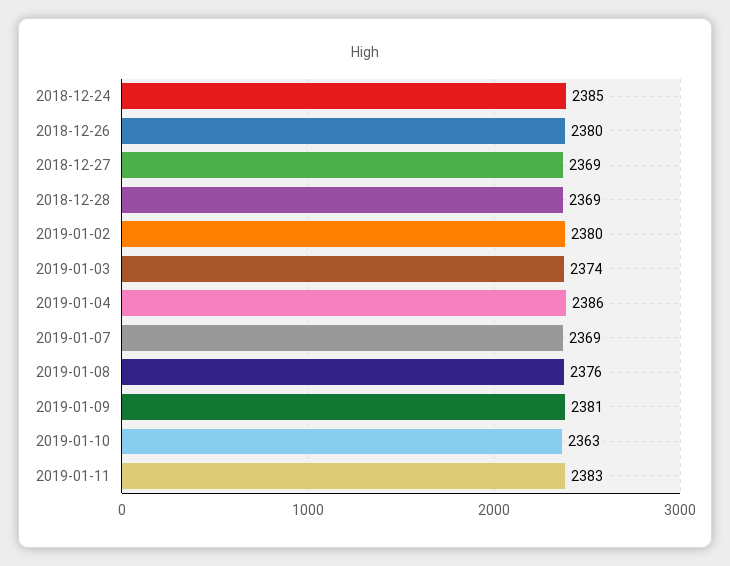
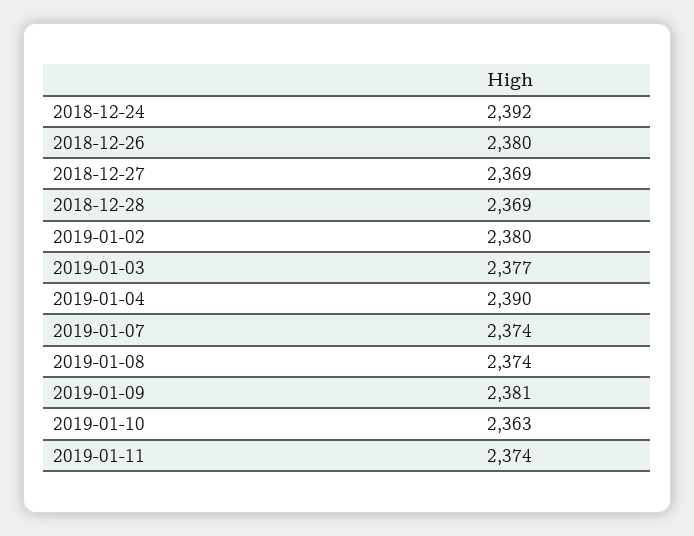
  {
-   "2018-12-24": 2385,
+   "2018-12-24": 2392,
    "2018-12-26": 2380,
    "2018-12-27": 2369,
    "2018-12-28": 2369,
    "2019-01-02": 2380,
-   "2019-01-03": 2374,
+   "2019-01-03": 2377,
-   "2019-01-04": 2386,
+   "2019-01-04": 2390,
-   "2019-01-07": 2369,
+   "2019-01-07": 2374,
-   "2019-01-08": 2376,
+   "2019-01-08": 2374,
    "2019-01-09": 2381,
    "2019-01-10": 2363,
-   "2019-01-11": 2383
+   "2019-01-11": 2374
  }

